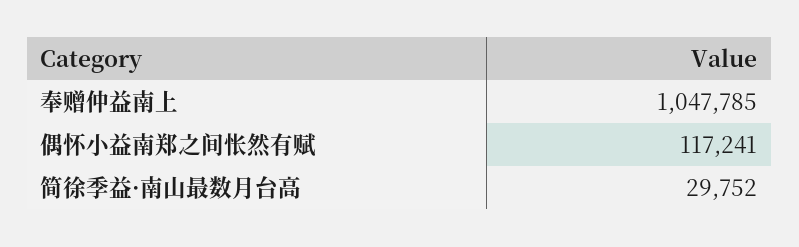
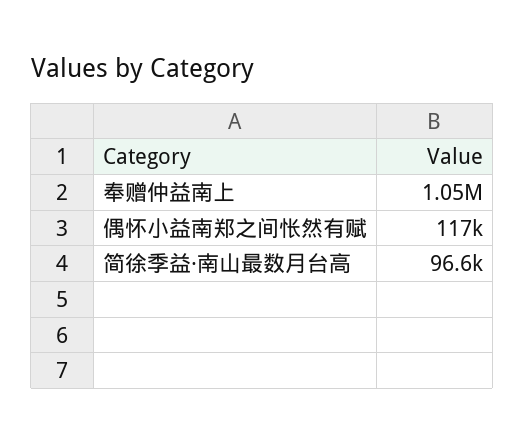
  {
    "奉赠仲益南上": 1047785,
    "偶怀小益南郑之间怅然有赋": 117241,
-   "简徐季益·南山最数月台高": 29752
+   "简徐季益·南山最数月台高": 96600
  }

